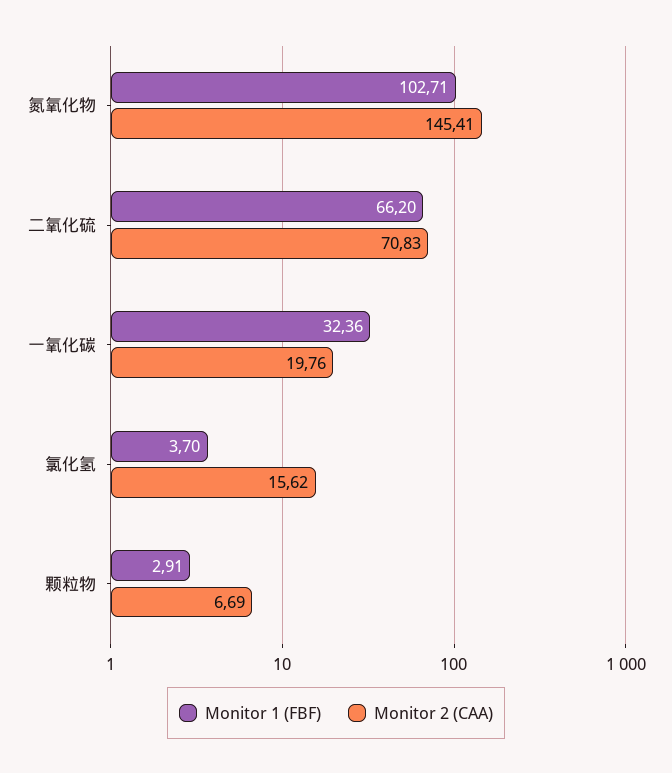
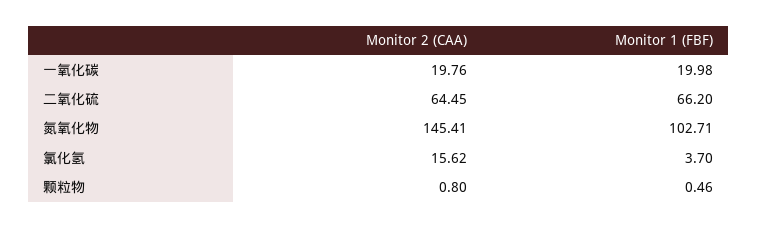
  {
    "Monitor 1 (FBF)": {
      "氮氧化物": 102.71,
      "二氧化硫": 66.2,
-     "一氧化碳": 32.36,
+     "一氧化碳": 19.98,
      "氯化氢": 3.7,
-     "颗粒物": 2.91
+     "颗粒物": 0.46
    },
    "Monitor 2 (CAA)": {
      "氮氧化物": 145.41,
-     "二氧化硫": 70.83,
+     "二氧化硫": 64.45,
      "一氧化碳": 19.76,
      "氯化氢": 15.62,
-     "颗粒物": 6.69
+     "颗粒物": 0.8
    }
  }

